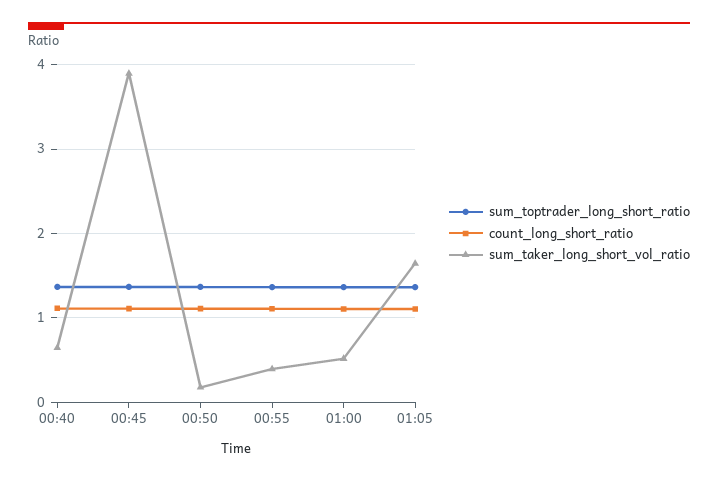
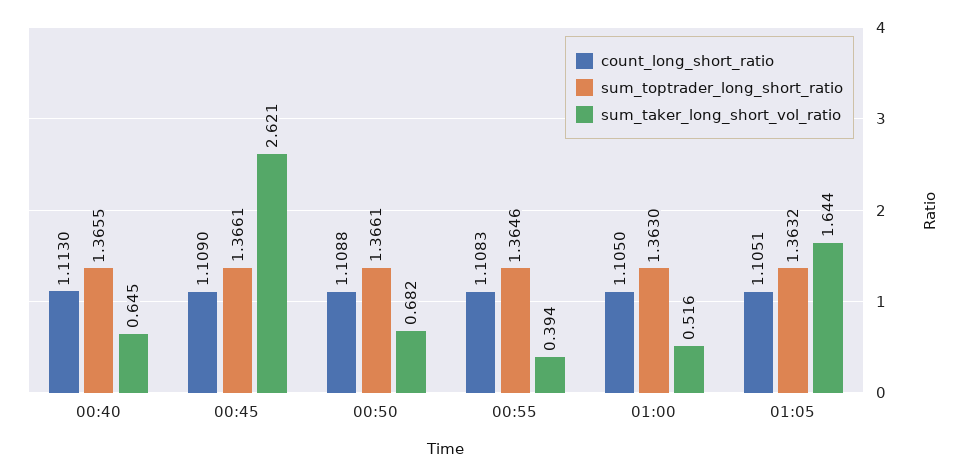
  {
    "sum_toptrader_long_short_ratio": {
      "00:40": 1.3655,
      "00:45": 1.3661,
      "00:50": 1.3661,
      "00:55": 1.3646,
      "01:00": 1.363,
      "01:05": 1.3632
    },
    "count_long_short_ratio": {
      "00:40": 1.113,
      "00:45": 1.109,
      "00:50": 1.1088,
      "00:55": 1.1083,
      "01:00": 1.105,
      "01:05": 1.1051
    },
    "sum_taker_long_short_vol_ratio": {
      "00:40": 0.645,
-     "00:45": 3.9,
+     "00:45": 2.621,
-     "00:50": 0.2,
+     "00:50": 0.682,
      "00:55": 0.394,
      "01:00": 0.516,
      "01:05": 1.644
    }
  }

